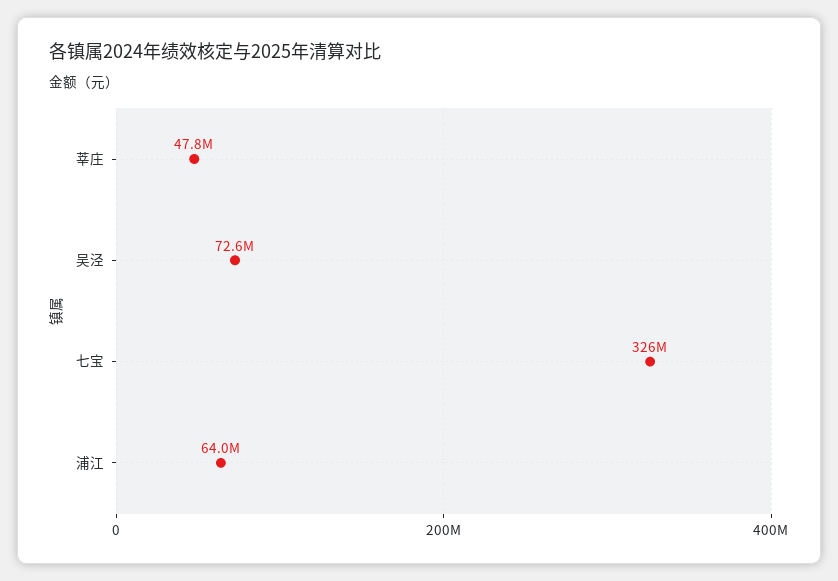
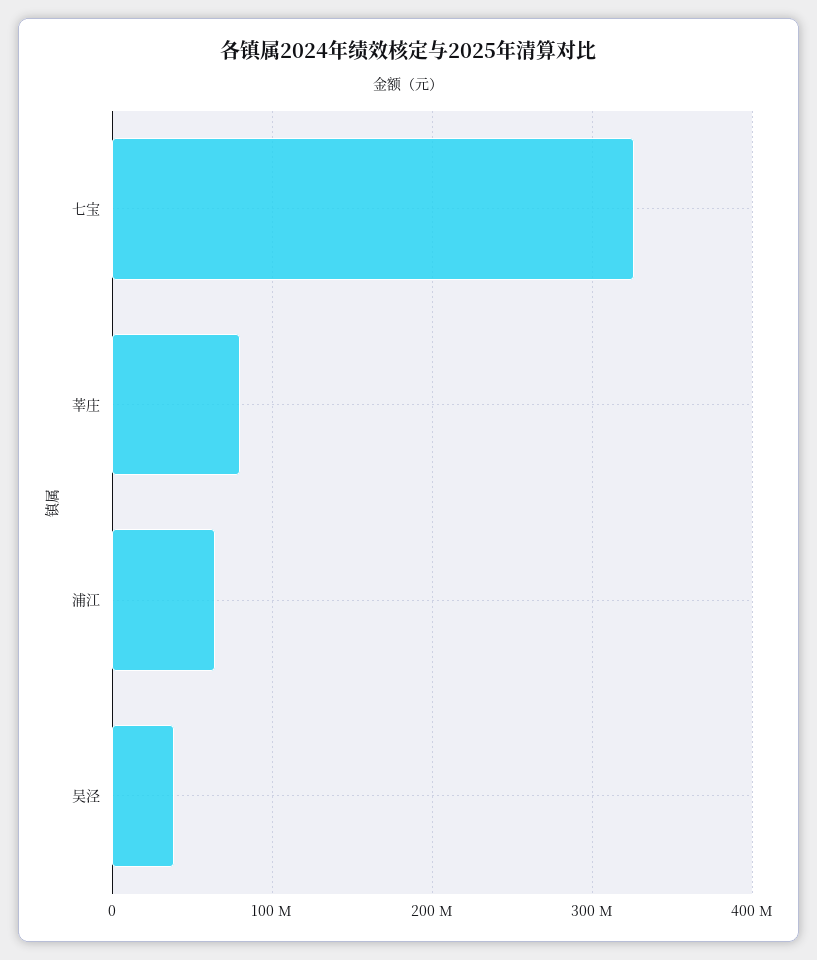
  {
-   "莘庄": 47800000,
+   "莘庄": 80000000,
-   "吴泾": 72600000,
+   "吴泾": 40000000,
    "七宝": 326000000,
    "浦江": 64000000
  }

